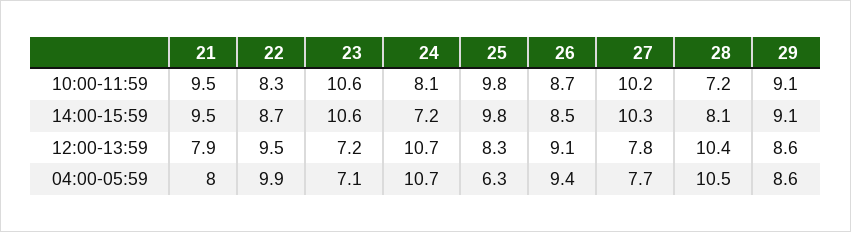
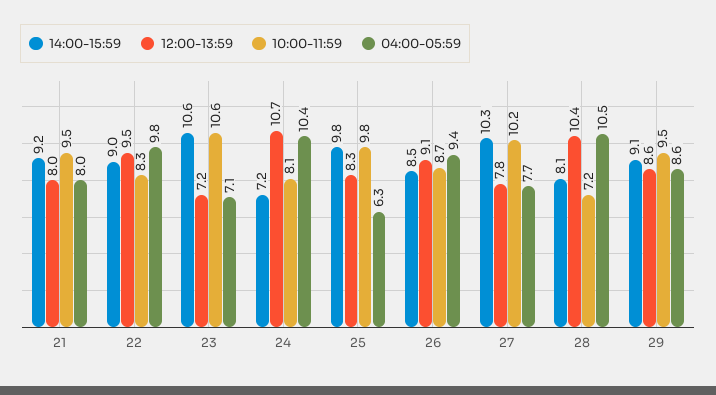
  {
    "10:00-11:59": {
      "21": 9.5,
      "22": 8.3,
      "23": 10.6,
      "24": 8.1,
      "25": 9.8,
      "26": 8.7,
      "27": 10.2,
      "28": 7.2,
-     "29": 9.1
+     "29": 9.5
    },
    "14:00-15:59": {
-     "21": 9.5,
+     "21": 9.2,
-     "22": 8.7,
+     "22": 9,
      "23": 10.6,
      "24": 7.2,
      "25": 9.8,
      "26": 8.5,
      "27": 10.3,
      "28": 8.1,
      "29": 9.1
    },
    "12:00-13:59": {
-     "21": 7.9,
+     "21": 8,
      "22": 9.5,
      "23": 7.2,
      "24": 10.7,
      "25": 8.3,
      "26": 9.1,
      "27": 7.8,
      "28": 10.4,
      "29": 8.6
    },
    "04:00-05:59": {
      "21": 8,
-     "22": 9.9,
+     "22": 9.8,
      "23": 7.1,
-     "24": 10.7,
+     "24": 10.4,
      "25": 6.3,
      "26": 9.4,
      "27": 7.7,
      "28": 10.5,
      "29": 8.6
    }
  }

